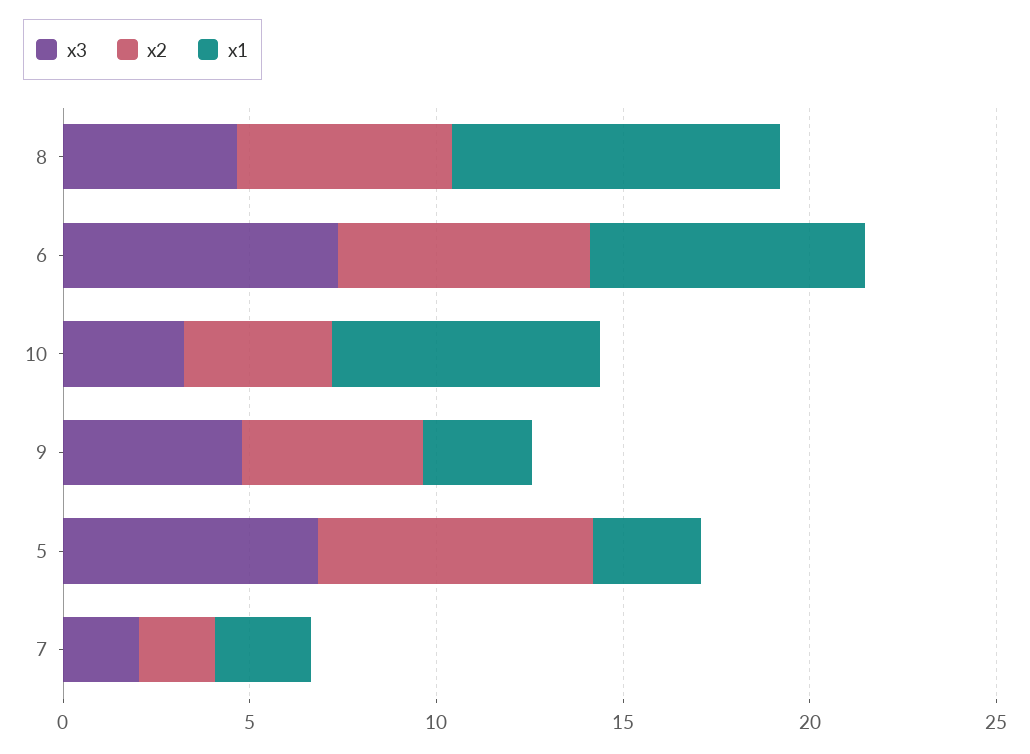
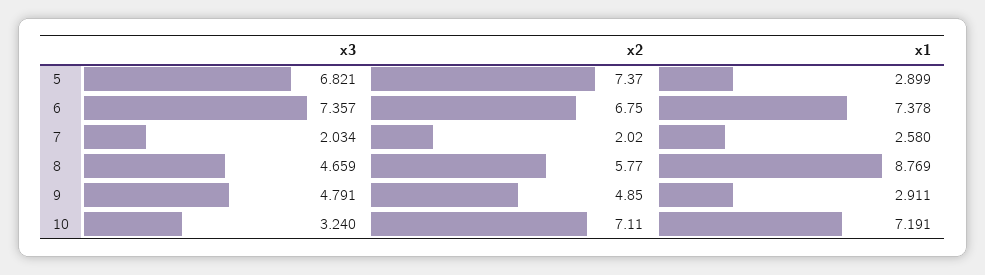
  {
    "x3": {
      "8": 4.659,
      "6": 7.357,
      "10": 3.24,
      "9": 4.791,
      "5": 6.821,
      "7": 2.034
    },
    "x2": {
      "8": 5.77,
      "6": 6.75,
-     "10": 4,
+     "10": 7.11,
      "9": 4.85,
      "5": 7.37,
      "7": 2.02
    },
    "x1": {
      "8": 8.769,
      "6": 7.378,
      "10": 7.191,
      "9": 2.911,
      "5": 2.899,
      "7": 2.58
    }
  }

